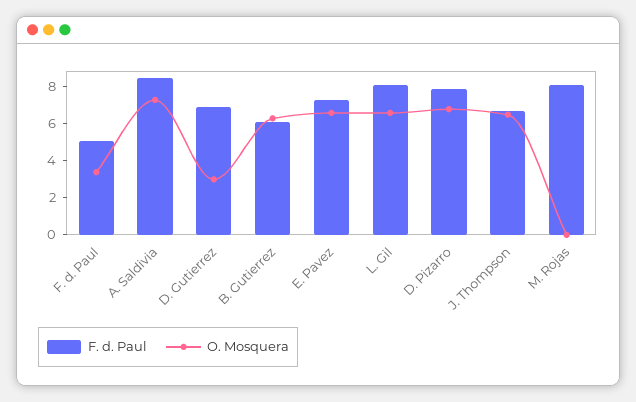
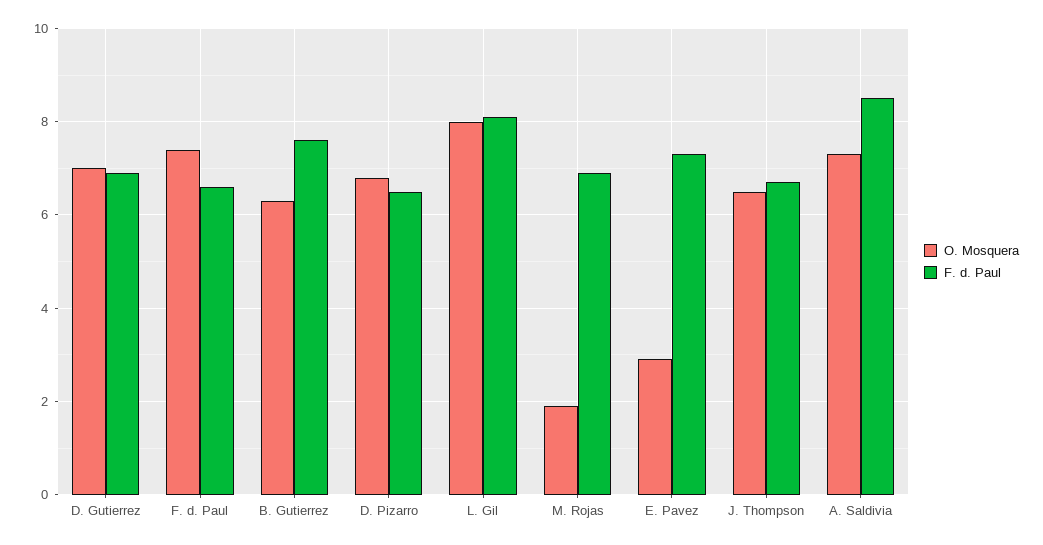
  {
    "F. d. Paul": {
-     "F. d. Paul": 5,
+     "F. d. Paul": 6.5,
      "A. Saldivia": 8.5,
      "D. Gutierrez": 7,
-     "B. Gutierrez": 6,
+     "B. Gutierrez": 7.5,
      "E. Pavez": 7.5,
      "L. Gil": 8,
-     "D. Pizarro": 8,
+     "D. Pizarro": 6.5,
      "J. Thompson": 6.5,
-     "M. Rojas": 8
+     "M. Rojas": 7
    },
    "O. Mosquera": {
-     "F. d. Paul": 3.5,
+     "F. d. Paul": 7.5,
      "A. Saldivia": 7.5,
-     "D. Gutierrez": 3,
+     "D. Gutierrez": 7,
      "B. Gutierrez": 6.5,
-     "E. Pavez": 6.5,
+     "E. Pavez": 3,
-     "L. Gil": 6.5,
+     "L. Gil": 8,
      "D. Pizarro": 7,
      "J. Thompson": 6.5,
-     "M. Rojas": 0
+     "M. Rojas": 2
    }
  }

